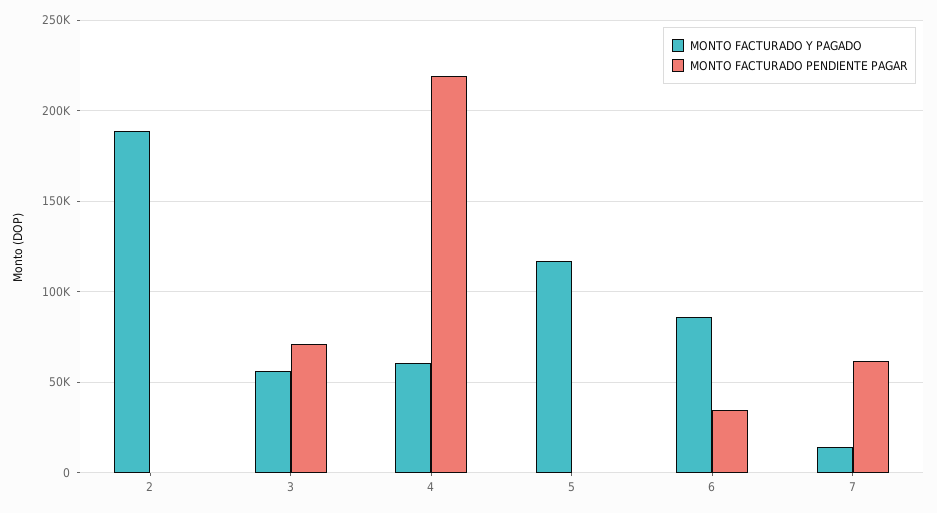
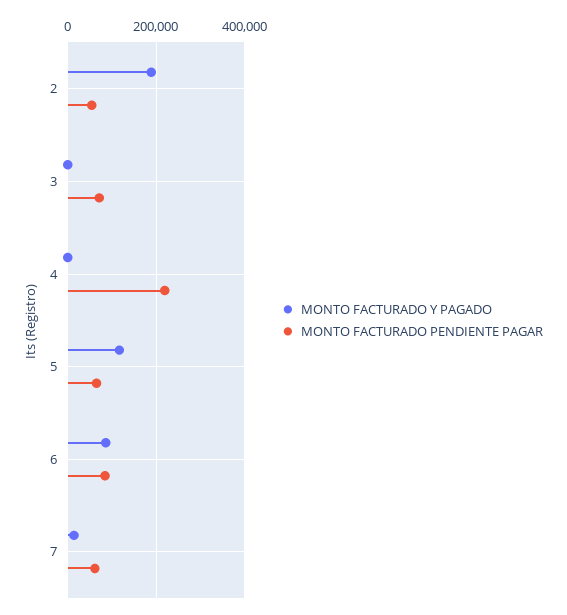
  {
    "MONTO FACTURADO Y PAGADO": {
      "2": 190000,
-     "3": 55000,
+     "3": 0,
-     "4": 60000,
+     "4": 0,
      "5": 115000,
      "6": 85000,
      "7": 15000
    },
    "MONTO FACTURADO PENDIENTE PAGAR": {
-     "2": 0,
+     "2": 60000,
      "3": 70000,
      "4": 220000,
-     "5": 0,
+     "5": 60000,
-     "6": 35000,
+     "6": 80000,
      "7": 60000
    }
  }

